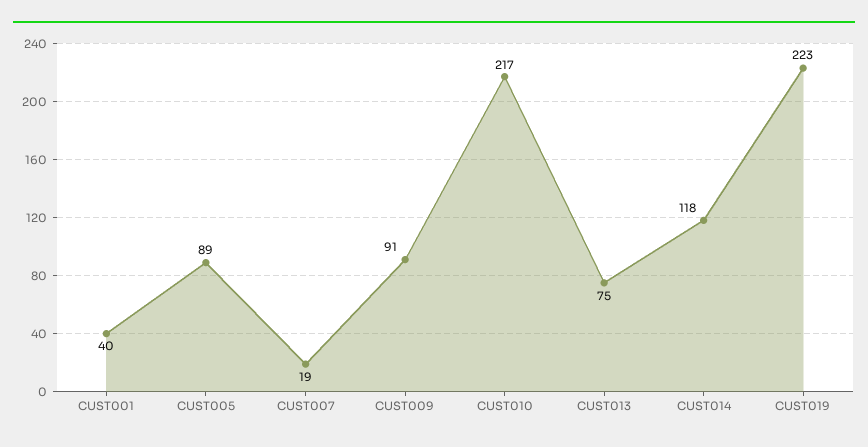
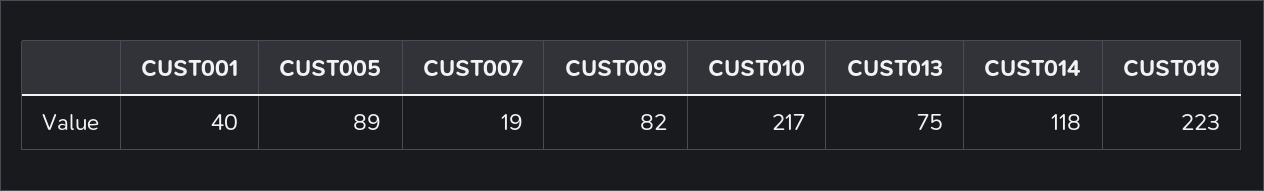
  {
    "CUST001": 40,
    "CUST005": 89,
    "CUST007": 19,
-   "CUST009": 91,
+   "CUST009": 82,
    "CUST010": 217,
    "CUST013": 75,
    "CUST014": 118,
    "CUST019": 223
  }

